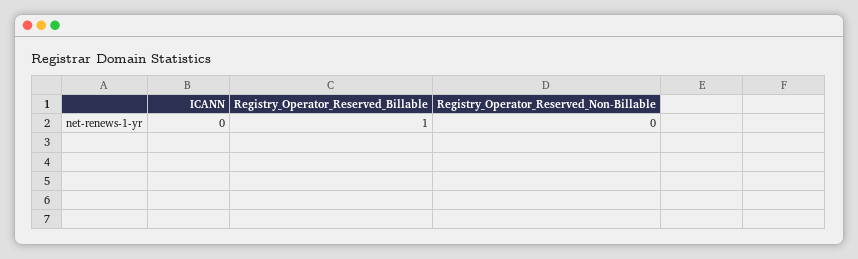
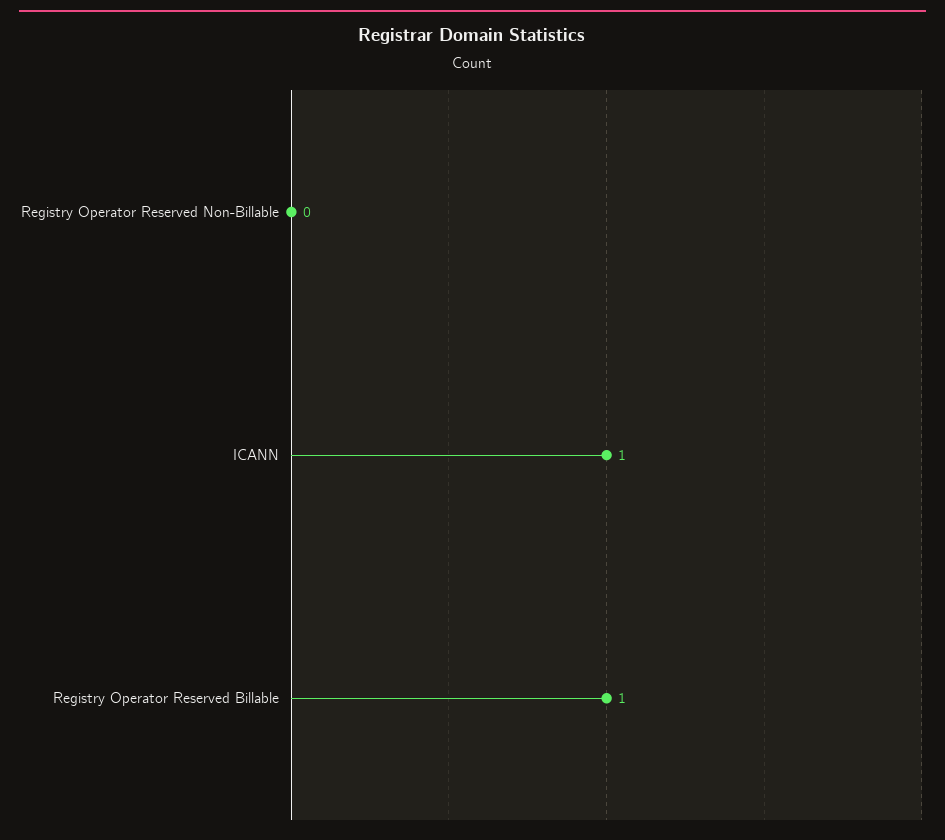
  {
-   "ICANN": 0,
+   "ICANN": 1,
    "Registry_Operator_Reserved_Billable": 1,
    "Registry_Operator_Reserved_Non-Billable": 0
  }

